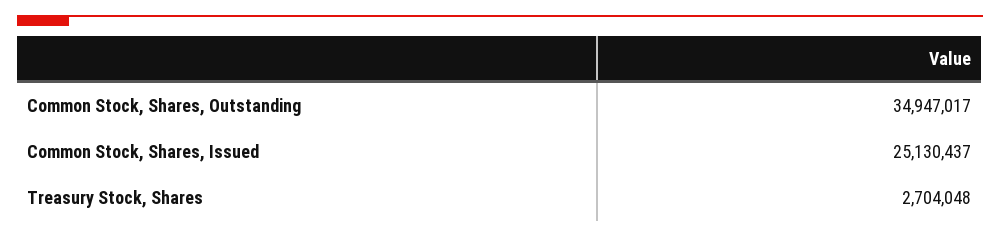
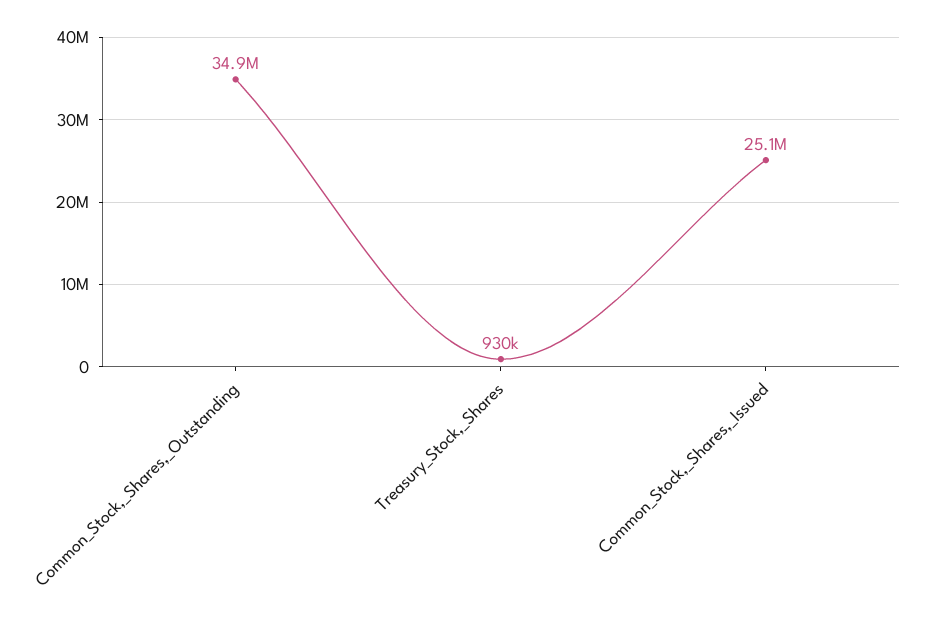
  {
    "Common Stock, Shares, Outstanding": 34947017,
    "Common Stock, Shares, Issued": 25130437,
-   "Treasury Stock, Shares": 2704048
+   "Treasury Stock, Shares": 930000
  }

